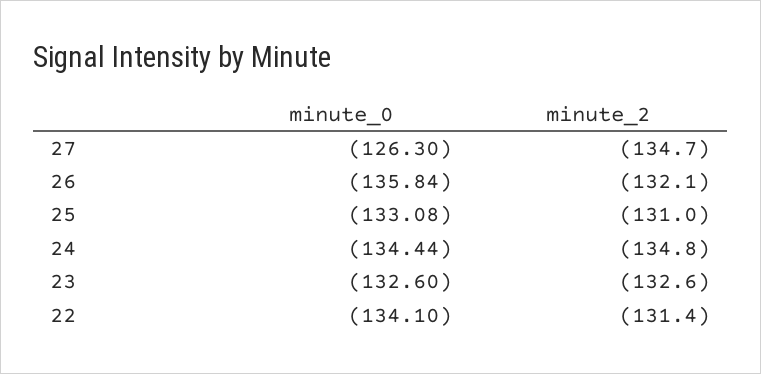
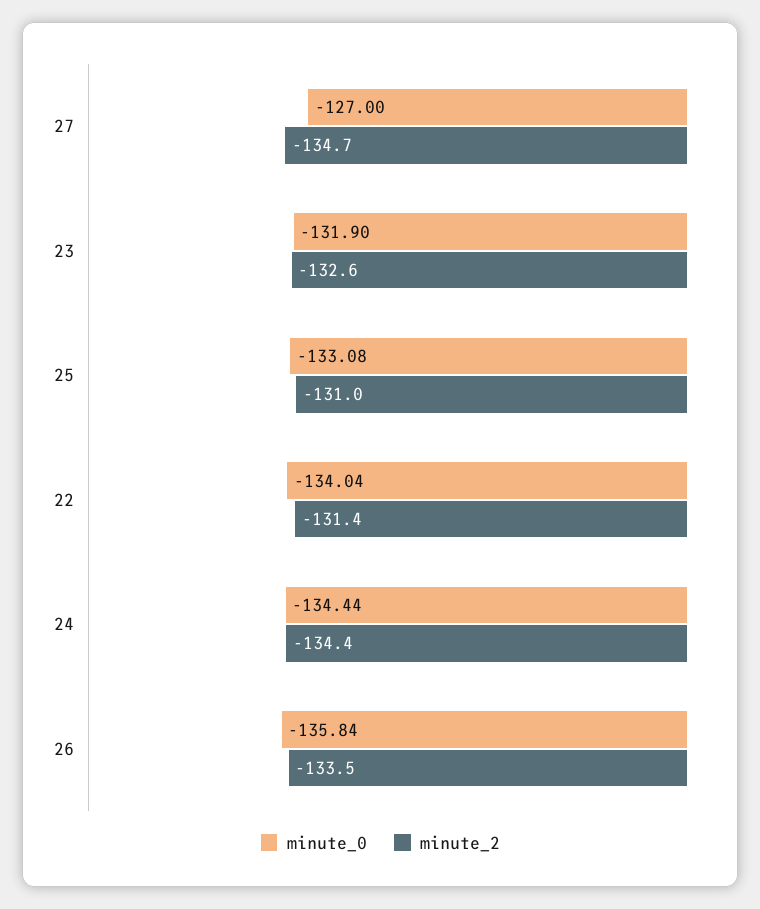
  {
    "minute_0": {
-     "27": -126.3,
+     "27": -127,
      "26": -135.84,
      "25": -133.08,
      "24": -134.44,
-     "23": -132.6,
+     "23": -131.9,
-     "22": -134.1
+     "22": -134.04
    },
    "minute_2": {
      "27": -134.7,
-     "26": -132.1,
+     "26": -133.5,
      "25": -131,
-     "24": -134.8,
+     "24": -134.4,
      "23": -132.6,
      "22": -131.4
    }
  }

